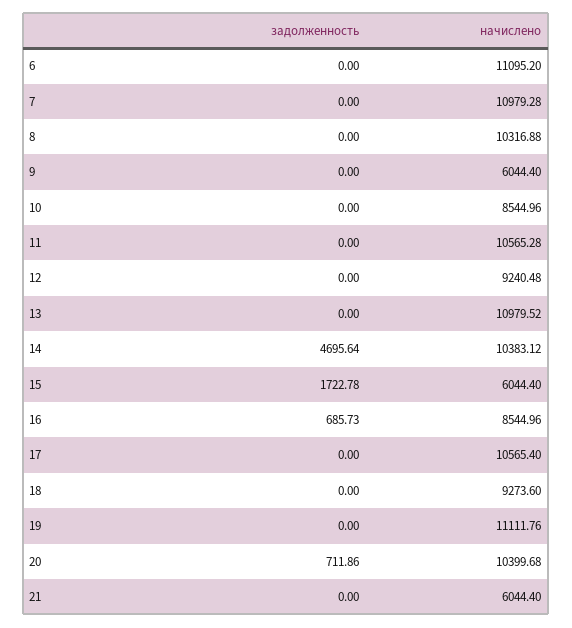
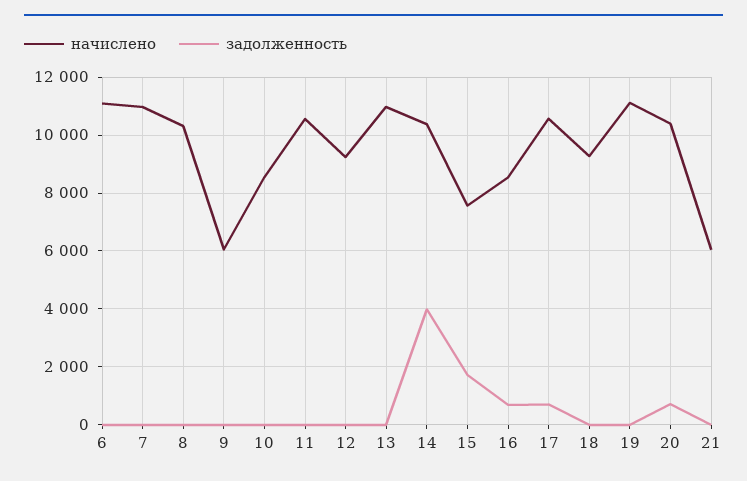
  {
    "задолженность": {
      "6": 0,
      "7": 0,
      "8": 0,
      "9": 0,
      "10": 0,
      "11": 0,
      "12": 0,
      "13": 0,
-     "14": 4695.64,
+     "14": 4000,
      "15": 1722.78,
      "16": 685.73,
-     "17": 0,
+     "17": 750,
      "18": 0,
      "19": 0,
      "20": 711.86,
      "21": 0
    },
    "начислено": {
      "6": 11095.2,
      "7": 10979.28,
      "8": 10316.88,
      "9": 6044.4,
      "10": 8544.96,
      "11": 10565.28,
      "12": 9240.48,
      "13": 10979.52,
      "14": 10383.12,
-     "15": 6044.4,
+     "15": 7500,
      "16": 8544.96,
      "17": 10565.4,
      "18": 9273.6,
      "19": 11111.76,
      "20": 10399.68,
      "21": 6044.4
    }
  }

